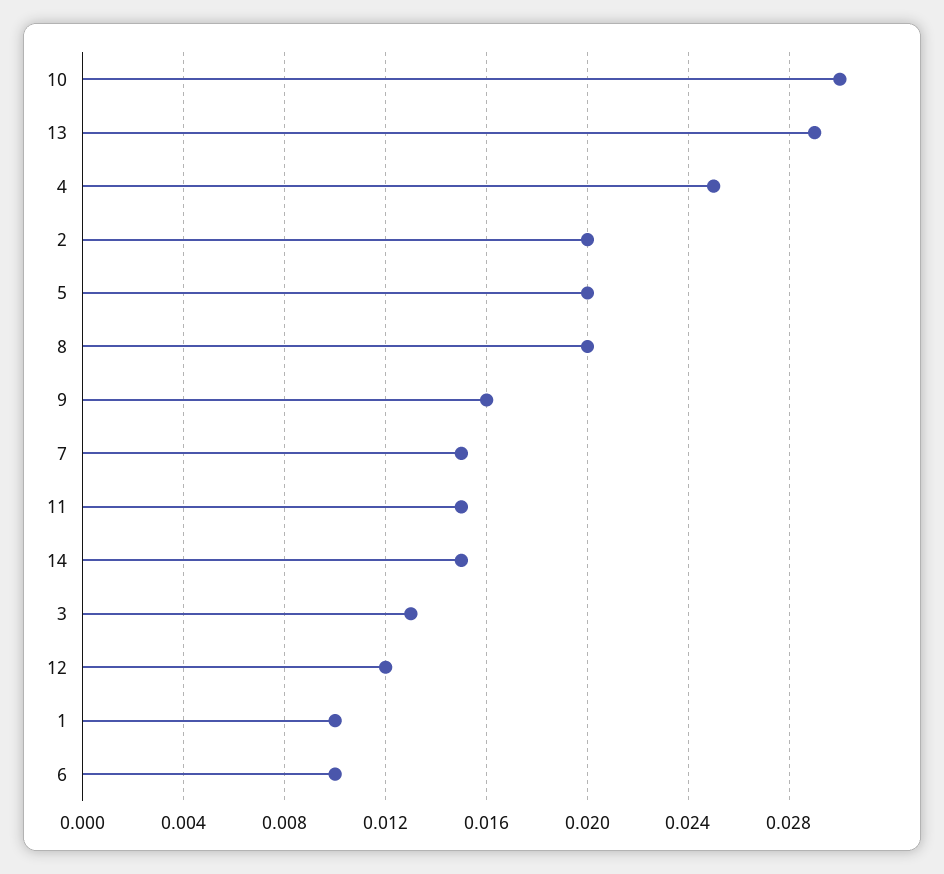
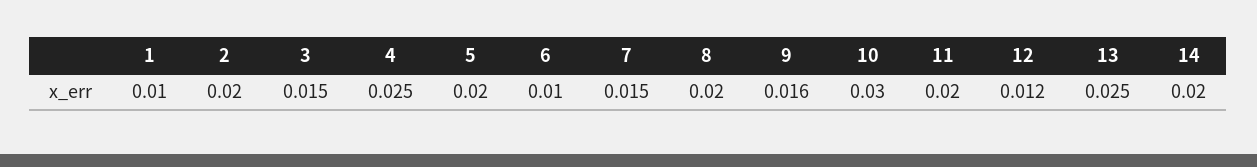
  {
    "10": 0.03,
-   "13": 0.029,
+   "13": 0.025,
    "4": 0.025,
    "2": 0.02,
    "5": 0.02,
    "8": 0.02,
    "9": 0.016,
    "7": 0.015,
-   "11": 0.015,
+   "11": 0.02,
-   "14": 0.015,
+   "14": 0.02,
-   "3": 0.013,
+   "3": 0.015,
    "12": 0.012,
    "1": 0.01,
    "6": 0.01
  }

